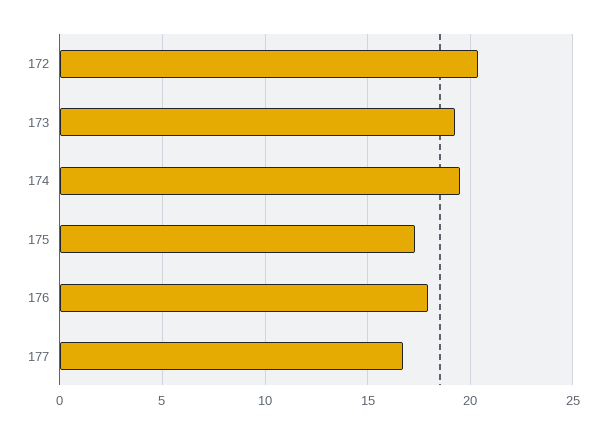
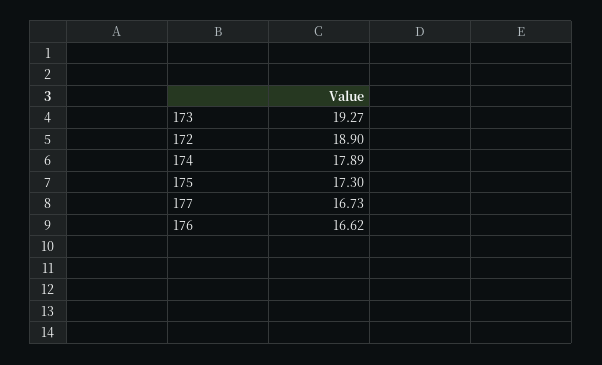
  {
-   "172": 20.5,
+   "172": 18.9,
    "173": 19.27,
-   "174": 19.5,
+   "174": 17.89,
    "175": 17.3,
-   "176": 18,
+   "176": 16.62,
    "177": 16.73
  }

